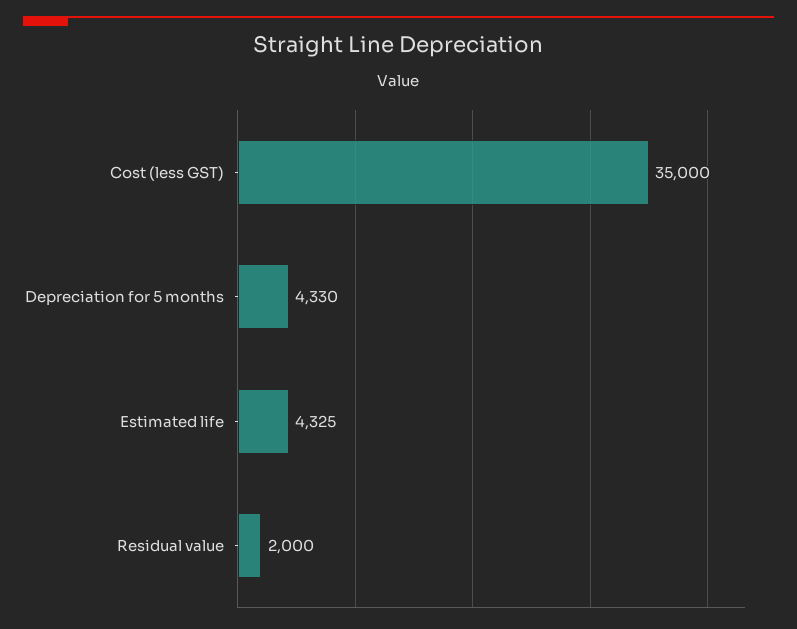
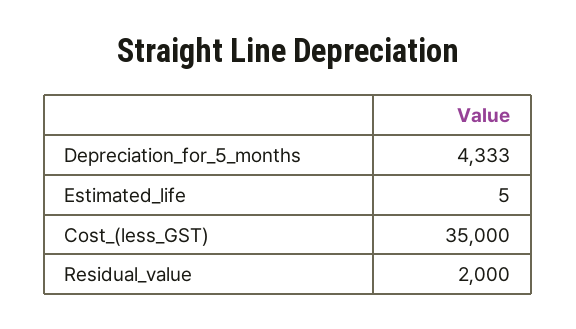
  {
    "Cost (less GST)": 35000,
-   "Depreciation for 5 months": 4330,
+   "Depreciation for 5 months": 4333,
-   "Estimated life": 4325,
+   "Estimated life": 5,
    "Residual value": 2000
  }

